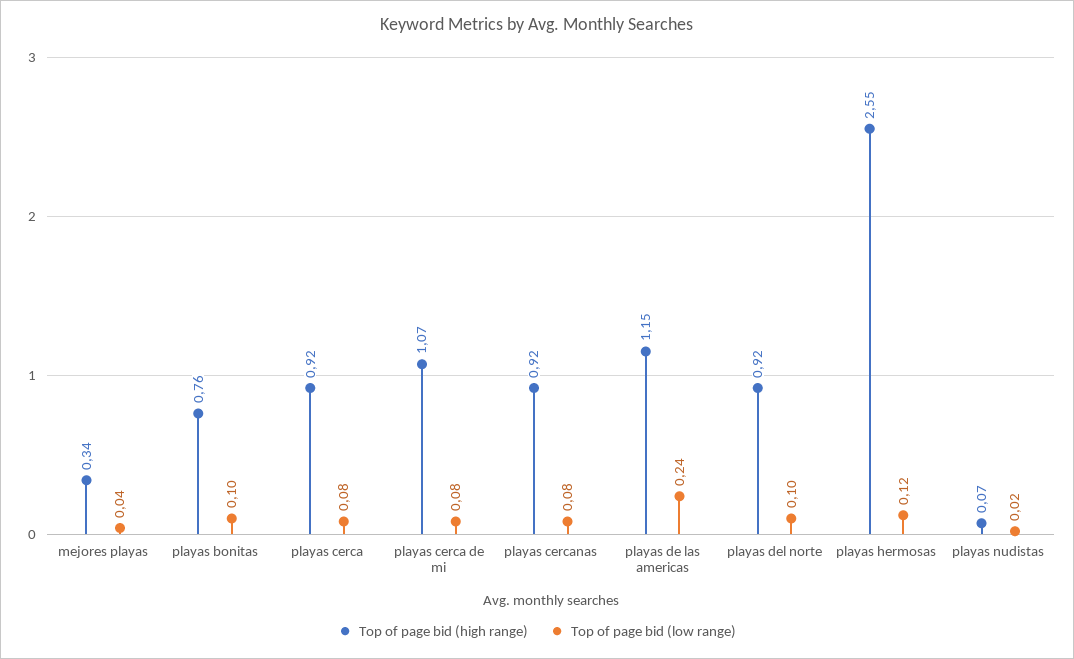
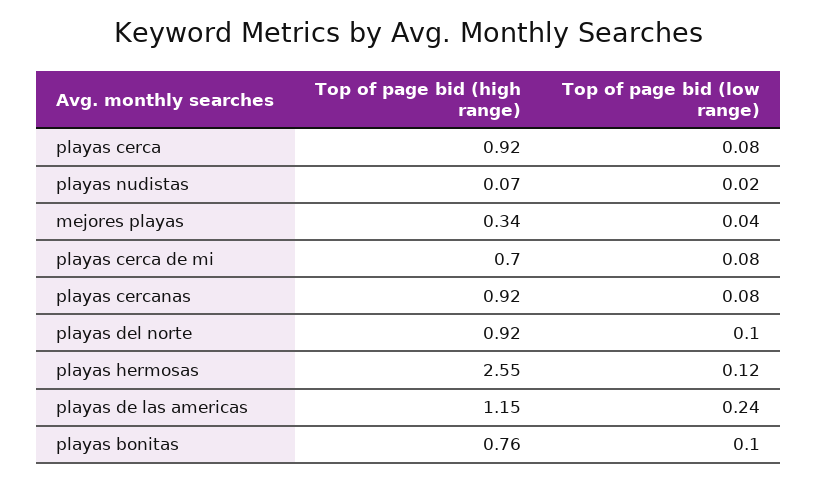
  {
    "Top of page bid (high range)": {
      "mejores playas": 0.34,
      "playas bonitas": 0.76,
      "playas cerca": 0.92,
-     "playas cerca de mi": 1.07,
+     "playas cerca de mi": 0.7,
      "playas cercanas": 0.92,
      "playas de las americas": 1.15,
      "playas del norte": 0.92,
      "playas hermosas": 2.55,
      "playas nudistas": 0.07
    },
    "Top of page bid (low range)": {
      "mejores playas": 0.04,
      "playas bonitas": 0.1,
      "playas cerca": 0.08,
      "playas cerca de mi": 0.08,
      "playas cercanas": 0.08,
      "playas de las americas": 0.24,
      "playas del norte": 0.1,
      "playas hermosas": 0.12,
      "playas nudistas": 0.02
    }
  }

